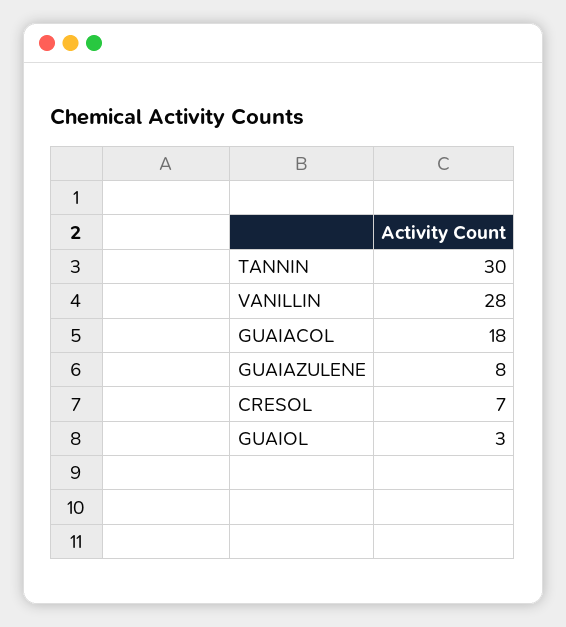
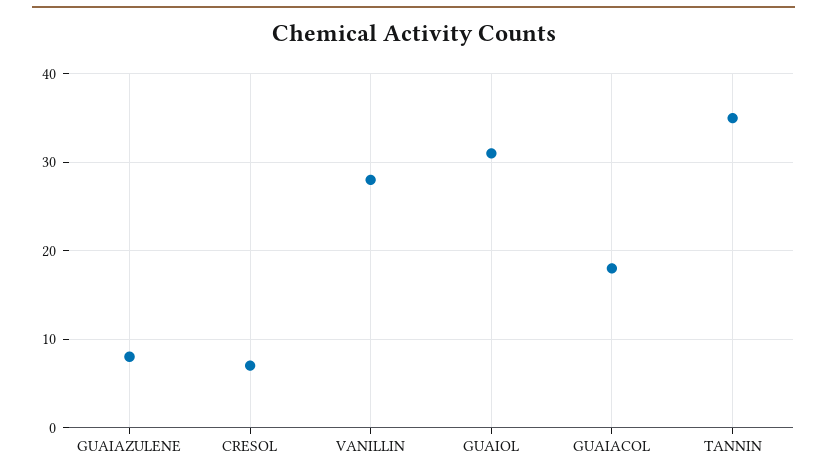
  {
-   "TANNIN": 30,
+   "TANNIN": 35,
    "VANILLIN": 28,
    "GUAIACOL": 18,
    "GUAIAZULENE": 8,
    "CRESOL": 7,
-   "GUAIOL": 3
+   "GUAIOL": 31
  }

